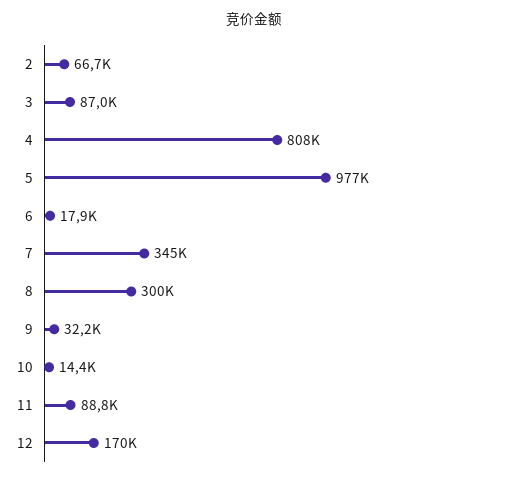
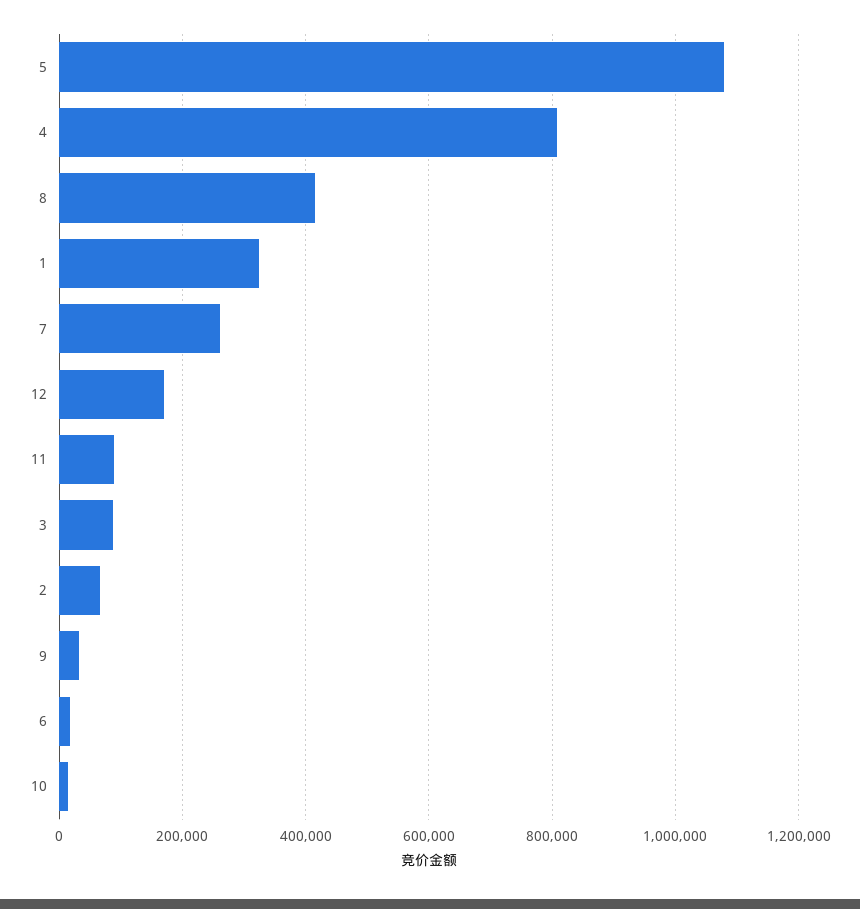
  {
    "2": 66700,
    "3": 87000,
    "4": 808000,
-   "5": 977000,
+   "5": 1080000,
    "6": 17900,
-   "7": 345000,
+   "7": 260000,
-   "8": 300000,
+   "8": 420000,
    "9": 32200,
    "10": 14400,
    "11": 88800,
-   "12": 170000
+   "12": 170000,
+   "1": 320000
  }

